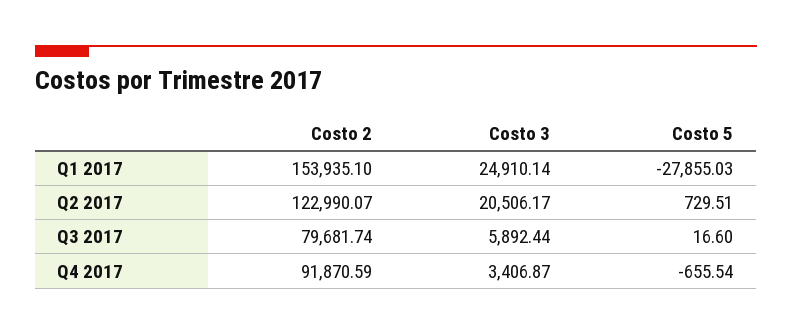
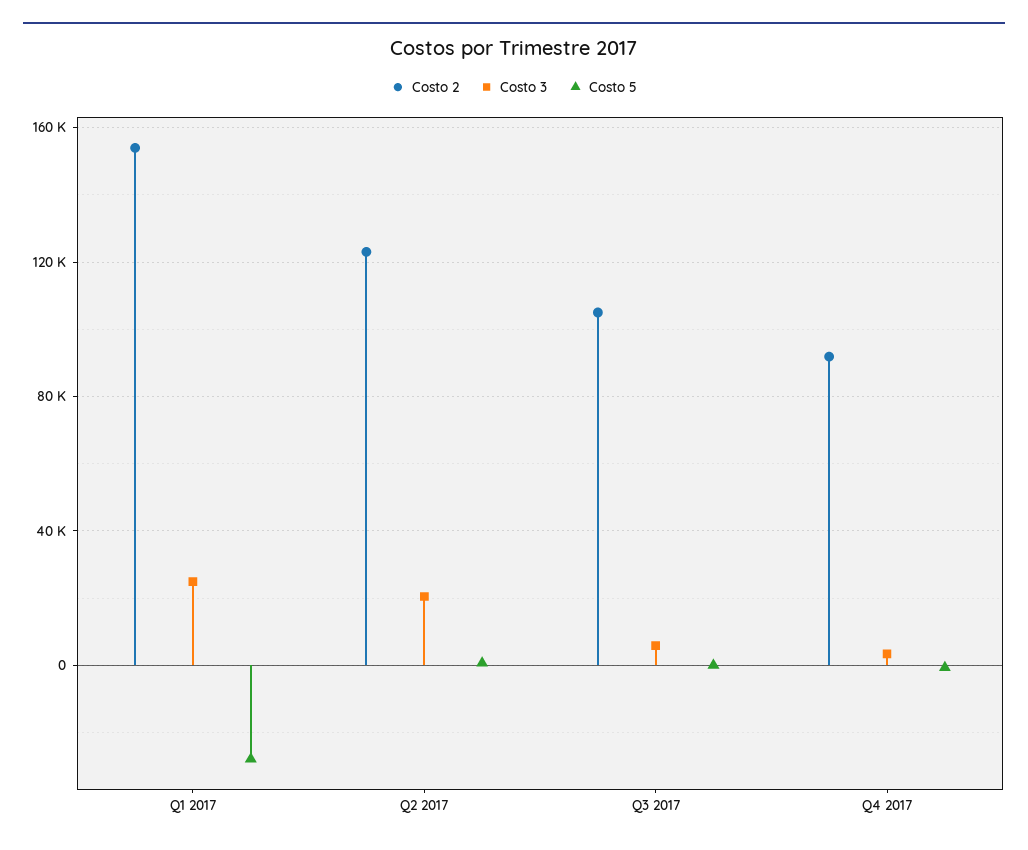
  {
    "Costo 2": {
      "Q1 2017": 153935.1,
      "Q2 2017": 122990.07,
-     "Q3 2017": 79681.74,
+     "Q3 2017": 105000,
      "Q4 2017": 91870.59
    },
    "Costo 3": {
      "Q1 2017": 24910.14,
      "Q2 2017": 20506.17,
      "Q3 2017": 5892.44,
      "Q4 2017": 3406.87
    },
    "Costo 5": {
      "Q1 2017": -27855.03,
      "Q2 2017": 729.51,
      "Q3 2017": 16.6,
      "Q4 2017": -655.54
    }
  }

